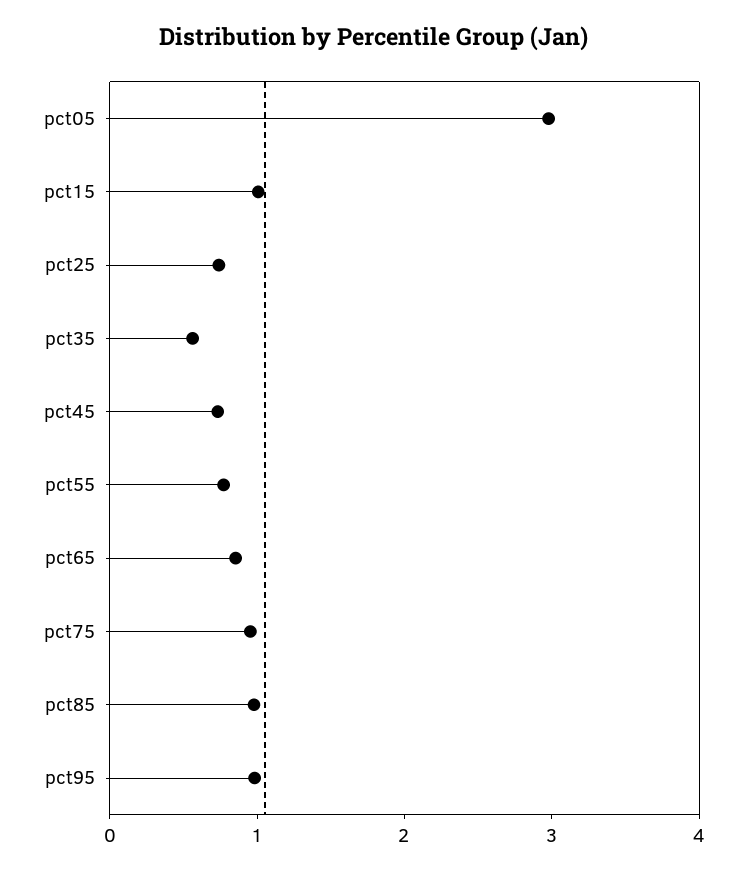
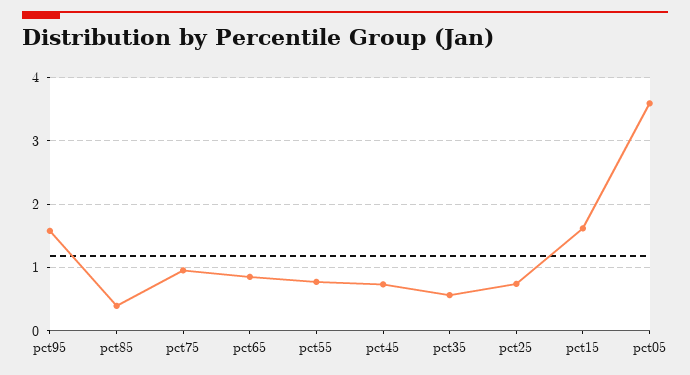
  {
-   "pct05": 3,
+   "pct05": 3.6,
-   "pct15": 1,
+   "pct15": 1.6,
    "pct25": 0.7,
    "pct35": 0.6,
    "pct45": 0.7,
    "pct55": 0.8,
    "pct65": 0.9,
    "pct75": 1,
-   "pct85": 1,
+   "pct85": 0.4,
-   "pct95": 1
+   "pct95": 1.6
  }

